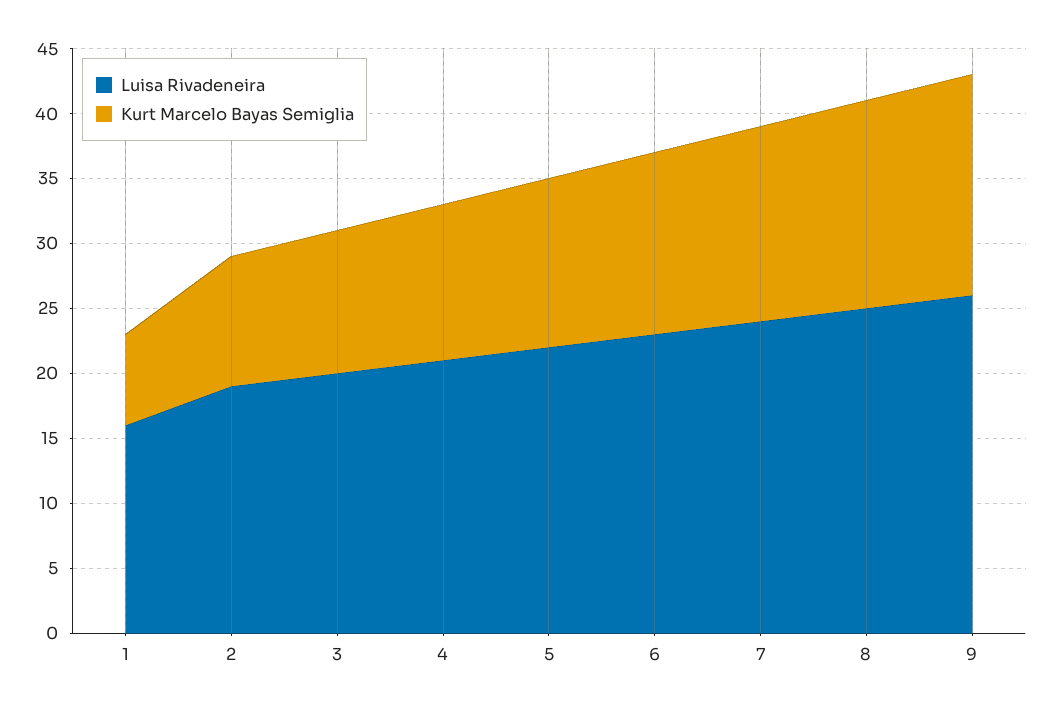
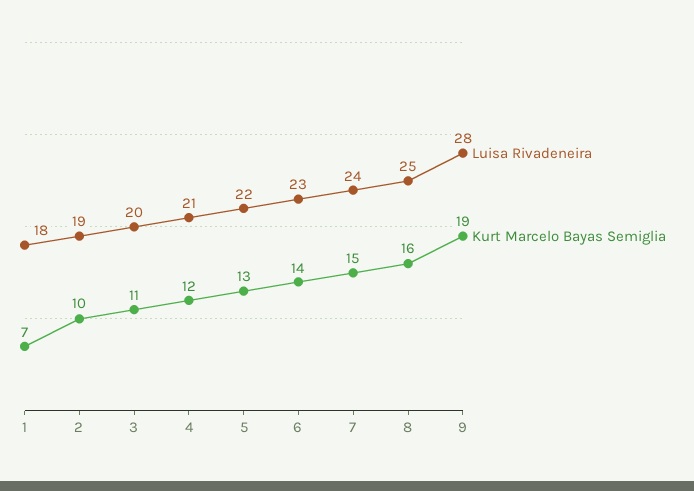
  {
    "Luisa Rivadeneira": {
-     "1": 16,
+     "1": 18,
      "2": 19,
      "3": 20,
      "4": 21,
      "5": 22,
      "6": 23,
      "7": 24,
      "8": 25,
-     "9": 26
+     "9": 28
    },
    "Kurt Marcelo Bayas Semiglia": {
      "1": 7,
      "2": 10,
      "3": 11,
      "4": 12,
      "5": 13,
      "6": 14,
      "7": 15,
      "8": 16,
-     "9": 17
+     "9": 19
    }
  }

